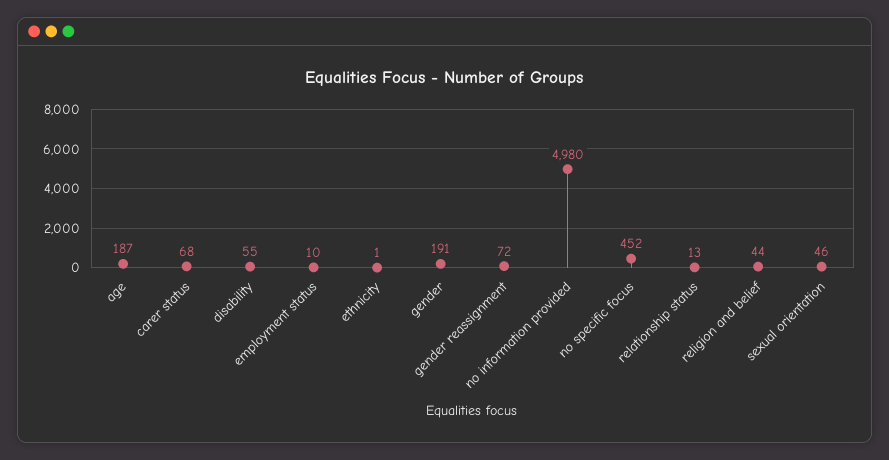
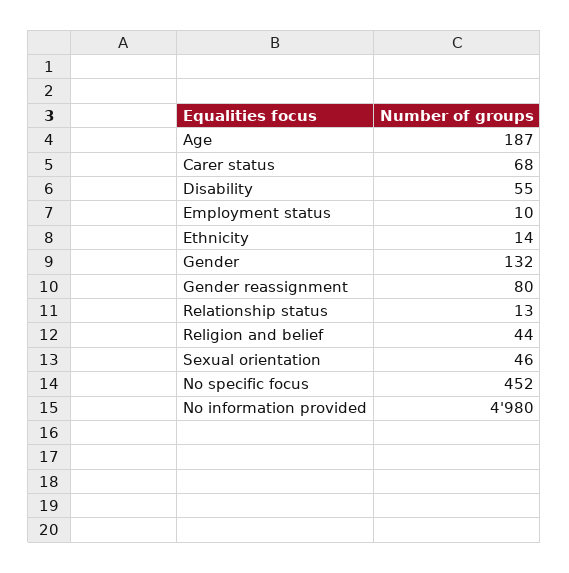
  {
    "age": 187,
    "carer status": 68,
    "disability": 55,
    "employment status": 10,
-   "ethnicity": 1,
+   "ethnicity": 14,
-   "gender": 191,
+   "gender": 132,
-   "gender reassignment": 72,
+   "gender reassignment": 80,
    "no information provided": 4980,
    "no specific focus": 452,
    "relationship status": 13,
    "religion and belief": 44,
    "sexual orientation": 46
  }

